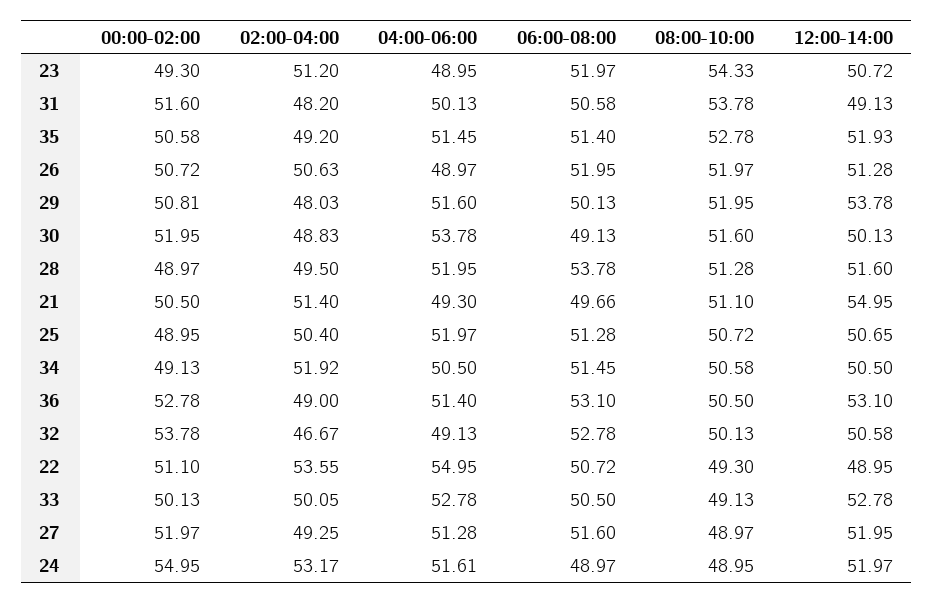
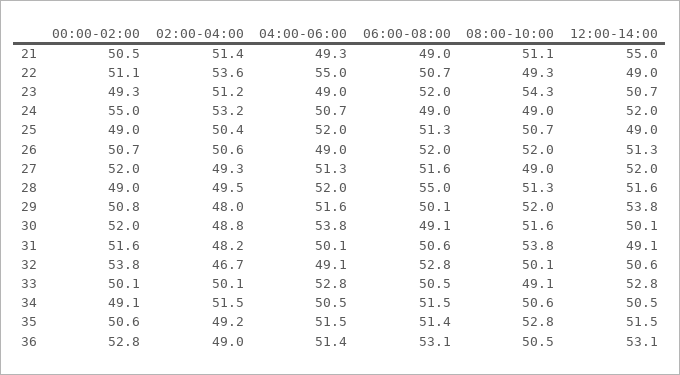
  {
    "00:00-02:00": {
      "23": 49.3,
      "31": 51.6,
      "35": 50.58,
      "26": 50.72,
      "29": 50.81,
      "30": 51.95,
      "28": 48.97,
      "21": 50.5,
      "25": 48.95,
      "34": 49.13,
      "36": 52.78,
      "32": 53.78,
      "22": 51.1,
      "33": 50.13,
      "27": 51.97,
      "24": 54.95
    },
    "02:00-04:00": {
      "23": 51.2,
      "31": 48.2,
      "35": 49.2,
      "26": 50.63,
      "29": 48.03,
      "30": 48.83,
      "28": 49.5,
      "21": 51.4,
      "25": 50.4,
-     "34": 51.92,
+     "34": 51.5,
      "36": 49,
      "32": 46.67,
      "22": 53.55,
      "33": 50.05,
      "27": 49.25,
      "24": 53.17
    },
    "04:00-06:00": {
      "23": 48.95,
      "31": 50.13,
      "35": 51.45,
      "26": 48.97,
      "29": 51.6,
      "30": 53.78,
      "28": 51.95,
      "21": 49.3,
      "25": 51.97,
      "34": 50.5,
      "36": 51.4,
      "32": 49.13,
      "22": 54.95,
      "33": 52.78,
      "27": 51.28,
-     "24": 51.61
+     "24": 50.7
    },
    "06:00-08:00": {
      "23": 51.97,
      "31": 50.58,
      "35": 51.4,
      "26": 51.95,
      "29": 50.13,
      "30": 49.13,
-     "28": 53.78,
+     "28": 55,
-     "21": 49.66,
+     "21": 49,
      "25": 51.28,
      "34": 51.45,
      "36": 53.1,
      "32": 52.78,
      "22": 50.72,
      "33": 50.5,
      "27": 51.6,
      "24": 48.97
    },
    "08:00-10:00": {
      "23": 54.33,
      "31": 53.78,
      "35": 52.78,
      "26": 51.97,
      "29": 51.95,
      "30": 51.6,
      "28": 51.28,
      "21": 51.1,
      "25": 50.72,
      "34": 50.58,
      "36": 50.5,
      "32": 50.13,
      "22": 49.3,
      "33": 49.13,
      "27": 48.97,
      "24": 48.95
    },
    "12:00-14:00": {
      "23": 50.72,
      "31": 49.13,
-     "35": 51.93,
+     "35": 51.5,
      "26": 51.28,
      "29": 53.78,
      "30": 50.13,
      "28": 51.6,
      "21": 54.95,
-     "25": 50.65,
+     "25": 49,
      "34": 50.5,
      "36": 53.1,
      "32": 50.58,
      "22": 48.95,
      "33": 52.78,
      "27": 51.95,
      "24": 51.97
    }
  }

